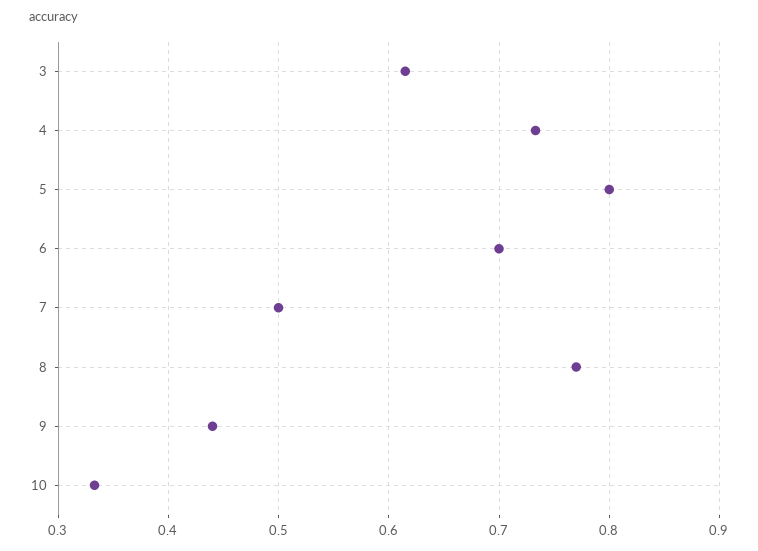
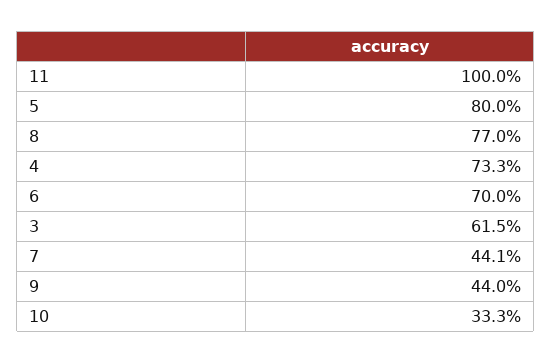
  {
    "3": 0.615,
    "4": 0.733,
    "5": 0.8,
    "6": 0.7,
-   "7": 0.5,
+   "7": 0.441,
    "8": 0.77,
    "9": 0.44,
-   "10": 0.333
+   "10": 0.333,
+   "11": 1
  }

